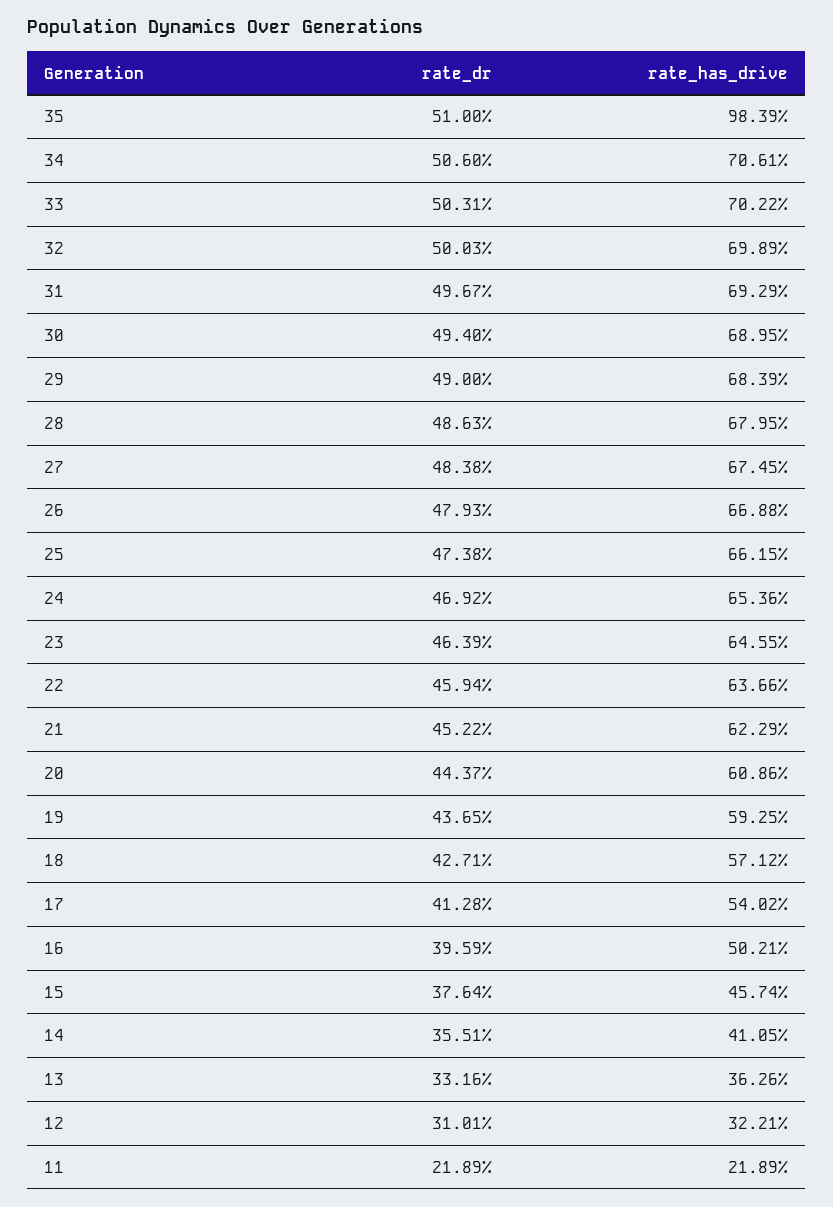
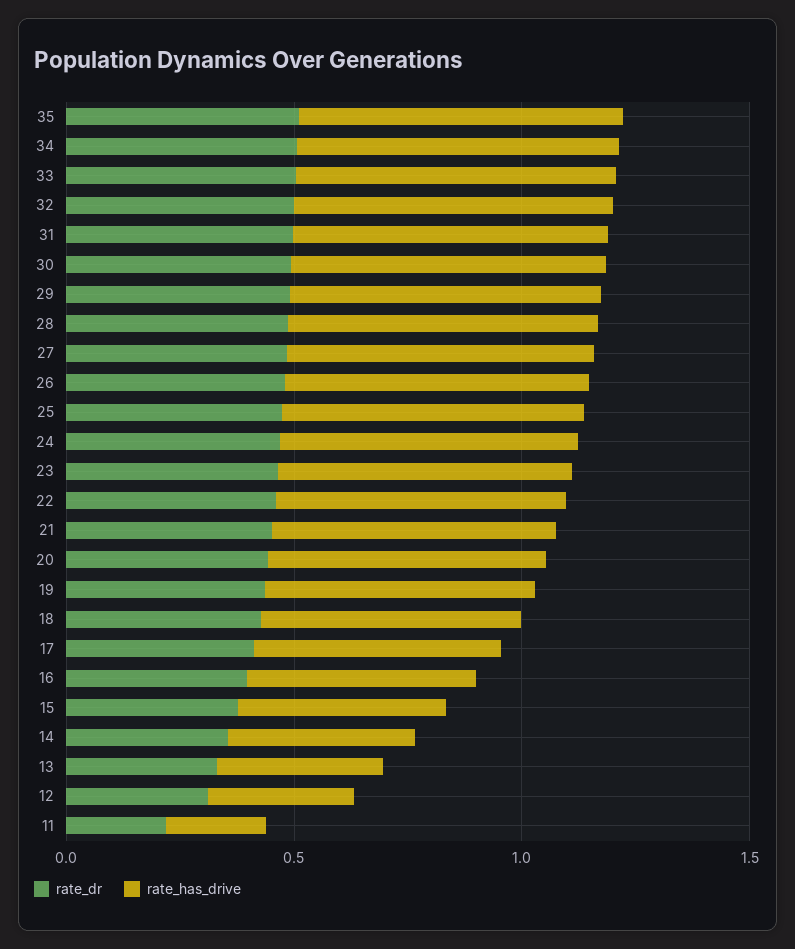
  {
    "rate_dr": {
      "35": 0.51,
      "34": 0.506,
      "33": 0.5031,
      "32": 0.5003,
      "31": 0.4967,
      "30": 0.494,
      "29": 0.49,
      "28": 0.4863,
      "27": 0.4838,
      "26": 0.4793,
      "25": 0.4738,
      "24": 0.4692,
      "23": 0.4639,
      "22": 0.4594,
      "21": 0.4522,
      "20": 0.4437,
      "19": 0.4365,
      "18": 0.4271,
      "17": 0.4128,
      "16": 0.3959,
      "15": 0.3764,
      "14": 0.3551,
      "13": 0.3316,
      "12": 0.3101,
      "11": 0.2189
    },
    "rate_has_drive": {
-     "35": 0.9839,
+     "35": 0.7,
      "34": 0.7061,
      "33": 0.7022,
      "32": 0.6989,
      "31": 0.6929,
      "30": 0.6895,
      "29": 0.6839,
      "28": 0.6795,
      "27": 0.6745,
      "26": 0.6688,
      "25": 0.6615,
      "24": 0.6536,
      "23": 0.6455,
      "22": 0.6366,
      "21": 0.6229,
      "20": 0.6086,
      "19": 0.5925,
      "18": 0.5712,
      "17": 0.5402,
      "16": 0.5021,
      "15": 0.4574,
      "14": 0.4105,
      "13": 0.3626,
      "12": 0.3221,
      "11": 0.2189
    }
  }

